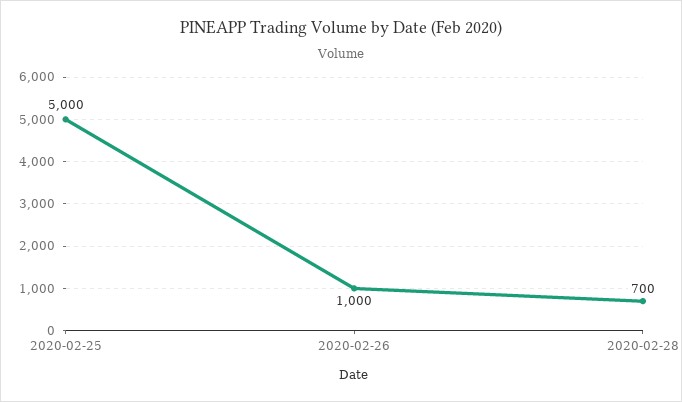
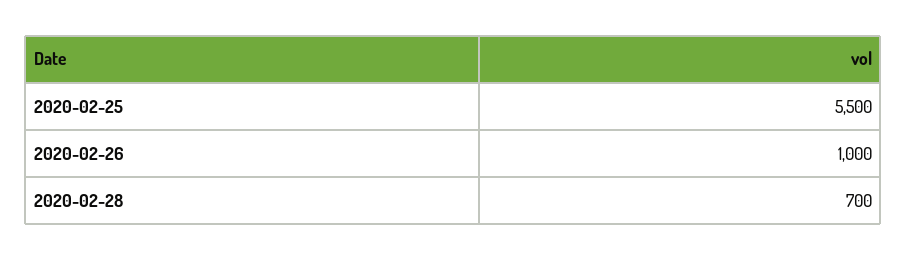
  {
-   "2020-02-25": 5000,
+   "2020-02-25": 5500,
    "2020-02-26": 1000,
    "2020-02-28": 700
  }

